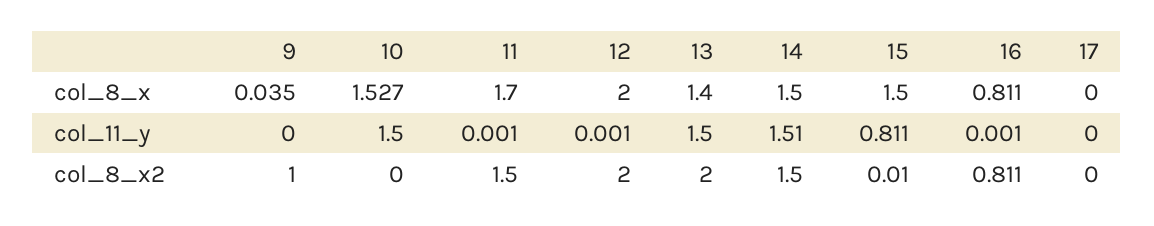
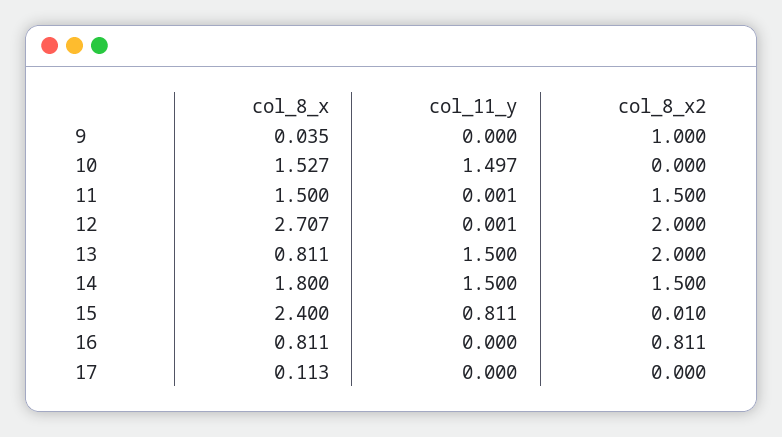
  {
    "9": {
      "col_8_x": 0.035,
      "col_11_y": 0,
      "col_8_x2": 1
    },
    "10": {
      "col_8_x": 1.527,
-     "col_11_y": 1.5,
+     "col_11_y": 1.497,
      "col_8_x2": 0
    },
    "11": {
-     "col_8_x": 1.7,
+     "col_8_x": 1.5,
      "col_11_y": 0.001,
      "col_8_x2": 1.5
    },
    "12": {
-     "col_8_x": 2,
+     "col_8_x": 2.707,
      "col_11_y": 0.001,
      "col_8_x2": 2
    },
    "13": {
-     "col_8_x": 1.4,
+     "col_8_x": 0.811,
      "col_11_y": 1.5,
      "col_8_x2": 2
    },
    "14": {
-     "col_8_x": 1.5,
+     "col_8_x": 1.8,
-     "col_11_y": 1.51,
+     "col_11_y": 1.5,
      "col_8_x2": 1.5
    },
    "15": {
-     "col_8_x": 1.5,
+     "col_8_x": 2.4,
      "col_11_y": 0.811,
      "col_8_x2": 0.01
    },
    "16": {
      "col_8_x": 0.811,
-     "col_11_y": 0.001,
+     "col_11_y": 0,
      "col_8_x2": 0.811
    },
    "17": {
-     "col_8_x": 0,
+     "col_8_x": 0.113,
      "col_11_y": 0,
      "col_8_x2": 0
    }
  }

